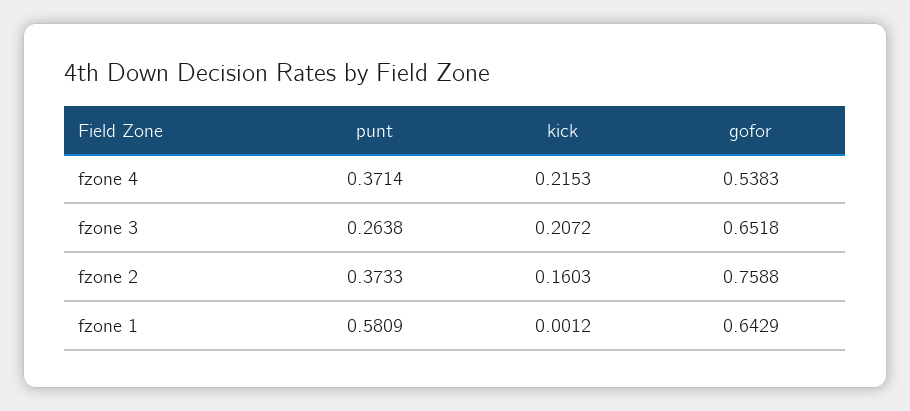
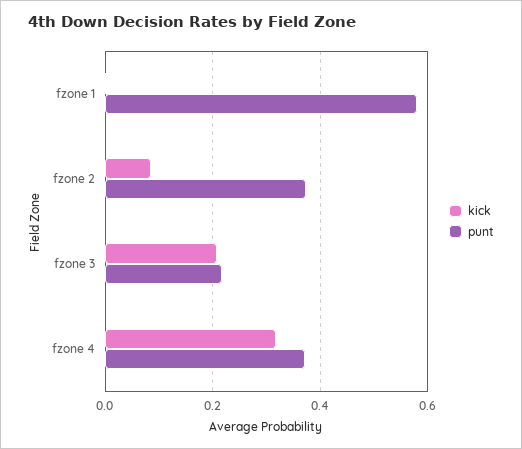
  {
    "punt": {
      "fzone 4": 0.3714,
-     "fzone 3": 0.2638,
+     "fzone 3": 0.22,
      "fzone 2": 0.3733,
      "fzone 1": 0.5809
    },
    "kick": {
-     "fzone 4": 0.2153,
+     "fzone 4": 0.32,
      "fzone 3": 0.2072,
-     "fzone 2": 0.1603,
+     "fzone 2": 0.08,
      "fzone 1": 0.0012
-   },
+   }
-   "gofor": {
-     "fzone 4": 0.5383,
-     "fzone 3": 0.6518,
-     "fzone 2": 0.7588,
-     "fzone 1": 0.6429
-   }
  }

